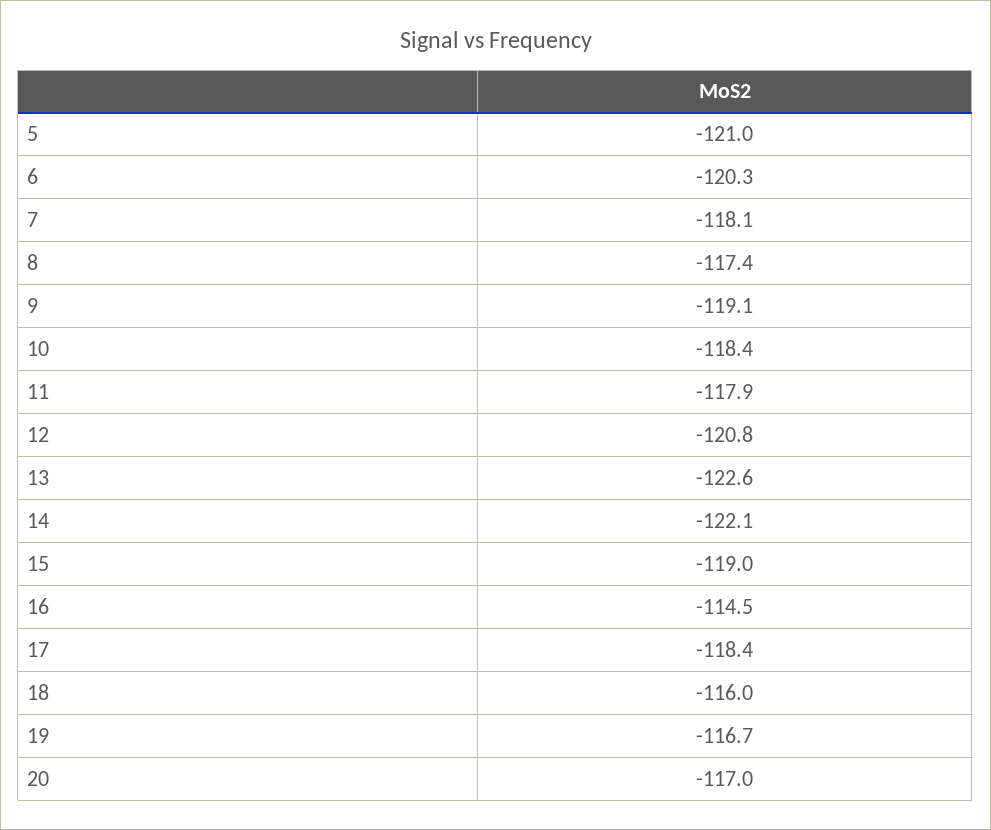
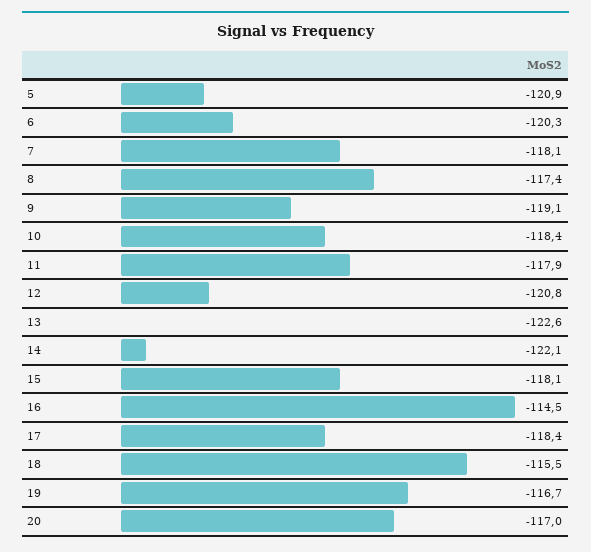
  {
-   "5": -121,
+   "5": -120.9,
    "6": -120.3,
    "7": -118.1,
    "8": -117.4,
    "9": -119.1,
    "10": -118.4,
    "11": -117.9,
    "12": -120.8,
    "13": -122.6,
    "14": -122.1,
-   "15": -119,
+   "15": -118.1,
    "16": -114.5,
    "17": -118.4,
-   "18": -116,
+   "18": -115.5,
    "19": -116.7,
    "20": -117
  }

